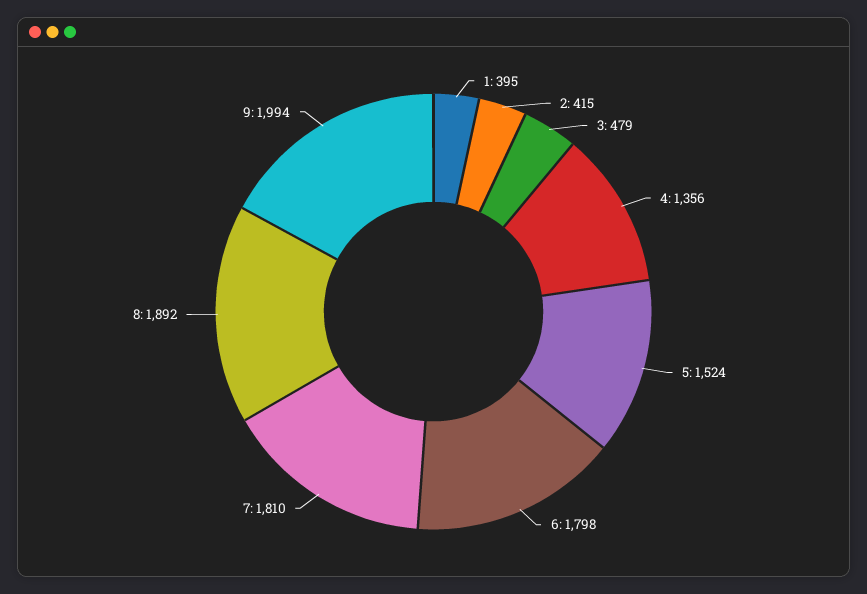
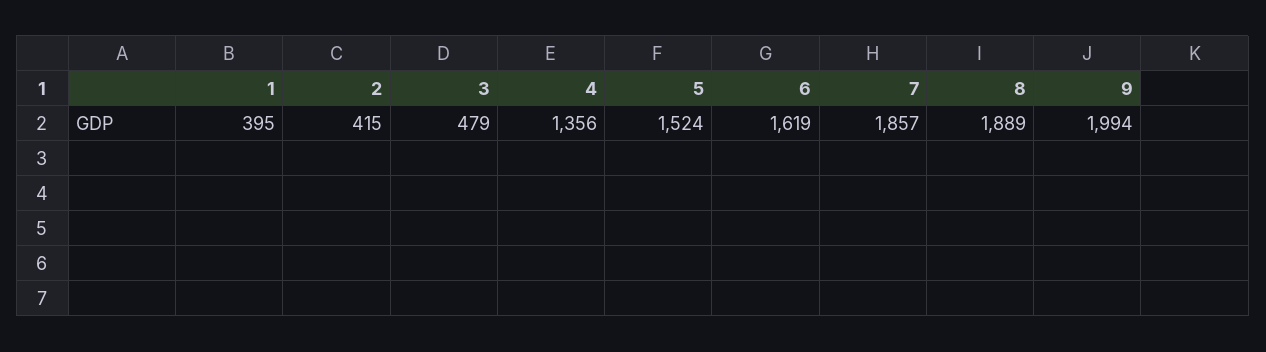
  {
    "1": 395,
    "2": 415,
    "3": 479,
    "4": 1356,
    "5": 1524,
-   "6": 1798,
+   "6": 1619,
-   "7": 1810,
+   "7": 1857,
-   "8": 1892,
+   "8": 1889,
    "9": 1994
  }

